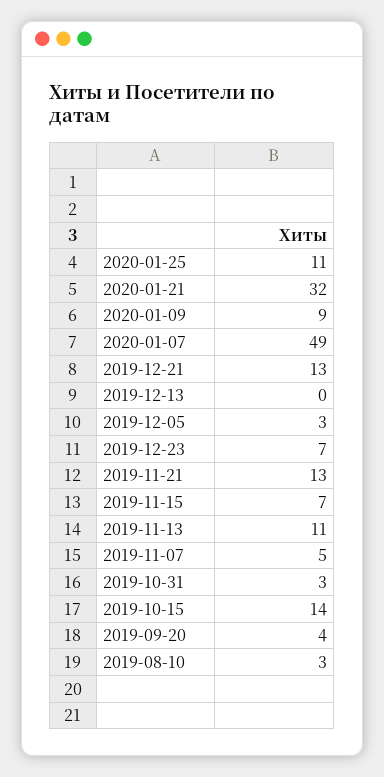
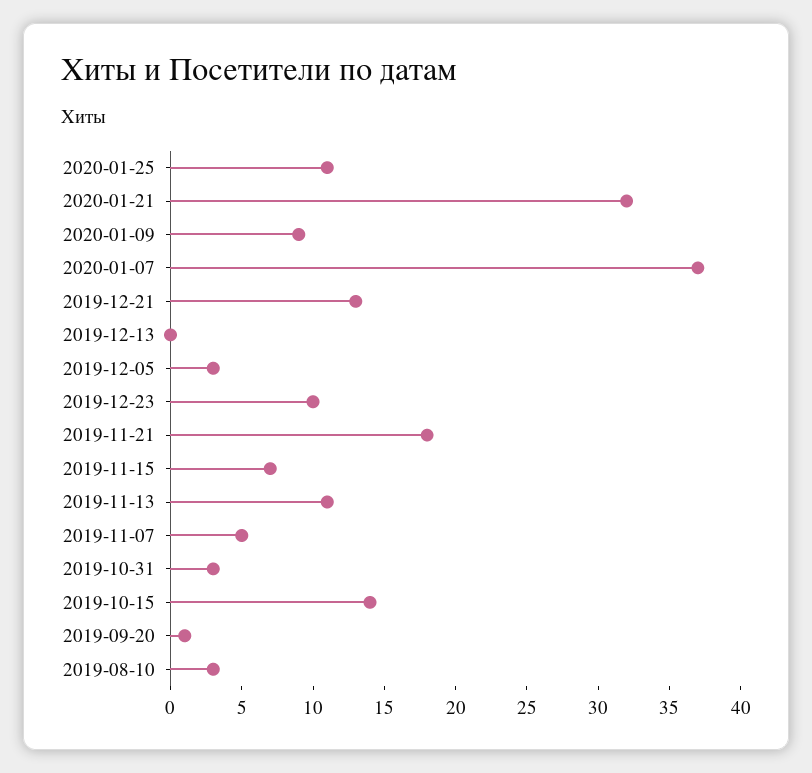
  {
    "2020-01-25": 11,
    "2020-01-21": 32,
    "2020-01-09": 9,
-   "2020-01-07": 49,
+   "2020-01-07": 37,
    "2019-12-21": 13,
    "2019-12-13": 0,
    "2019-12-05": 3,
-   "2019-12-23": 7,
+   "2019-12-23": 10,
-   "2019-11-21": 13,
+   "2019-11-21": 18,
    "2019-11-15": 7,
    "2019-11-13": 11,
    "2019-11-07": 5,
    "2019-10-31": 3,
    "2019-10-15": 14,
-   "2019-09-20": 4,
+   "2019-09-20": 1,
    "2019-08-10": 3
  }

